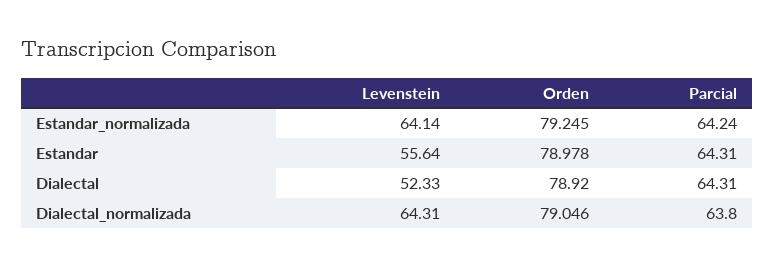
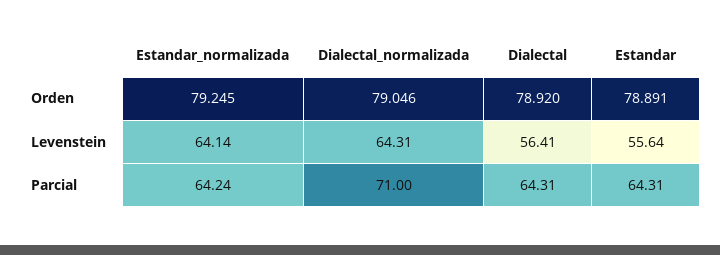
  {
    "Levenstein": {
      "Estandar_normalizada": 64.14,
      "Estandar": 55.64,
-     "Dialectal": 52.33,
+     "Dialectal": 56.41,
      "Dialectal_normalizada": 64.31
    },
    "Orden": {
      "Estandar_normalizada": 79.245,
-     "Estandar": 78.978,
+     "Estandar": 78.891,
      "Dialectal": 78.92,
      "Dialectal_normalizada": 79.046
    },
    "Parcial": {
      "Estandar_normalizada": 64.24,
      "Estandar": 64.31,
      "Dialectal": 64.31,
-     "Dialectal_normalizada": 63.8
+     "Dialectal_normalizada": 71
    }
  }

